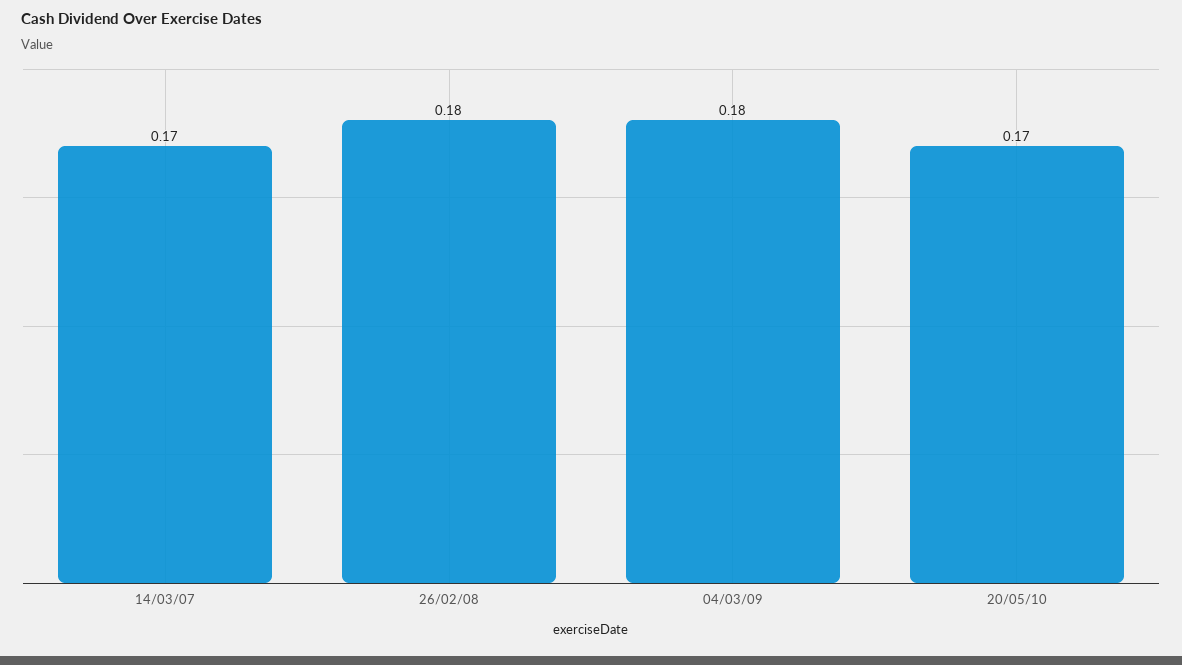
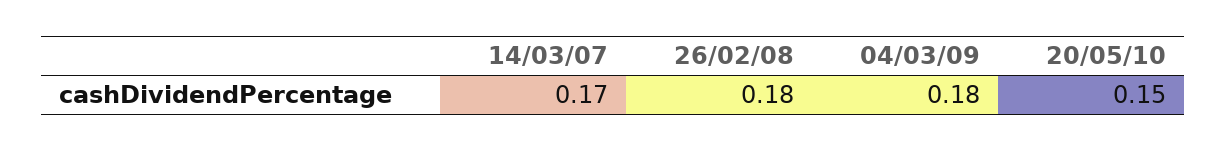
  {
    "14/03/07": 0.17,
    "26/02/08": 0.18,
    "04/03/09": 0.18,
-   "20/05/10": 0.17
+   "20/05/10": 0.15
  }

